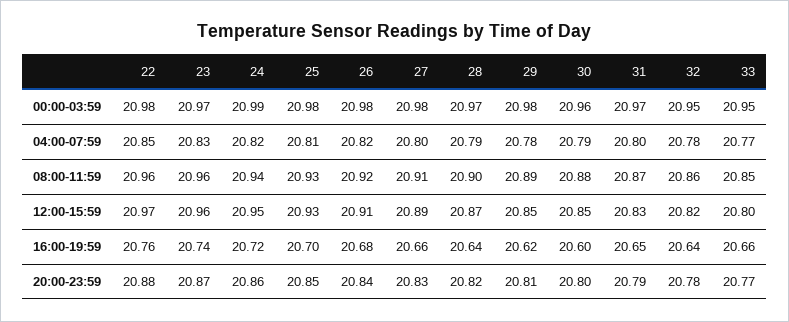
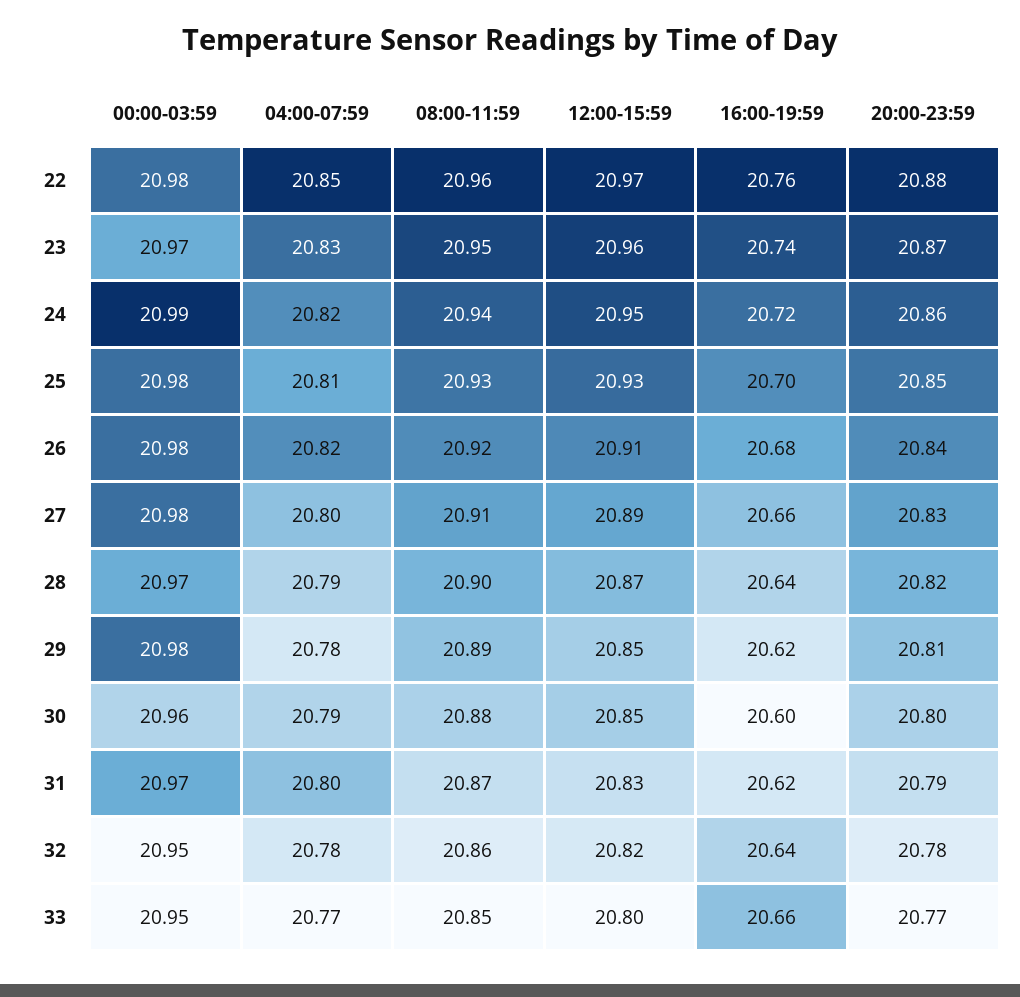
  {
    "22": {
      "00:00-03:59": 20.98,
      "04:00-07:59": 20.85,
      "08:00-11:59": 20.96,
      "12:00-15:59": 20.97,
      "16:00-19:59": 20.76,
      "20:00-23:59": 20.88
    },
    "23": {
      "00:00-03:59": 20.97,
      "04:00-07:59": 20.83,
-     "08:00-11:59": 20.96,
+     "08:00-11:59": 20.95,
      "12:00-15:59": 20.96,
      "16:00-19:59": 20.74,
      "20:00-23:59": 20.87
    },
    "24": {
      "00:00-03:59": 20.99,
      "04:00-07:59": 20.82,
      "08:00-11:59": 20.94,
      "12:00-15:59": 20.95,
      "16:00-19:59": 20.72,
      "20:00-23:59": 20.86
    },
    "25": {
      "00:00-03:59": 20.98,
      "04:00-07:59": 20.81,
      "08:00-11:59": 20.93,
      "12:00-15:59": 20.93,
      "16:00-19:59": 20.7,
      "20:00-23:59": 20.85
    },
    "26": {
      "00:00-03:59": 20.98,
      "04:00-07:59": 20.82,
      "08:00-11:59": 20.92,
      "12:00-15:59": 20.91,
      "16:00-19:59": 20.68,
      "20:00-23:59": 20.84
    },
    "27": {
      "00:00-03:59": 20.98,
      "04:00-07:59": 20.8,
      "08:00-11:59": 20.91,
      "12:00-15:59": 20.89,
      "16:00-19:59": 20.66,
      "20:00-23:59": 20.83
    },
    "28": {
      "00:00-03:59": 20.97,
      "04:00-07:59": 20.79,
      "08:00-11:59": 20.9,
      "12:00-15:59": 20.87,
      "16:00-19:59": 20.64,
      "20:00-23:59": 20.82
    },
    "29": {
      "00:00-03:59": 20.98,
      "04:00-07:59": 20.78,
      "08:00-11:59": 20.89,
      "12:00-15:59": 20.85,
      "16:00-19:59": 20.62,
      "20:00-23:59": 20.81
    },
    "30": {
      "00:00-03:59": 20.96,
      "04:00-07:59": 20.79,
      "08:00-11:59": 20.88,
      "12:00-15:59": 20.85,
      "16:00-19:59": 20.6,
      "20:00-23:59": 20.8
    },
    "31": {
      "00:00-03:59": 20.97,
      "04:00-07:59": 20.8,
      "08:00-11:59": 20.87,
      "12:00-15:59": 20.83,
-     "16:00-19:59": 20.65,
+     "16:00-19:59": 20.62,
      "20:00-23:59": 20.79
    },
    "32": {
      "00:00-03:59": 20.95,
      "04:00-07:59": 20.78,
      "08:00-11:59": 20.86,
      "12:00-15:59": 20.82,
      "16:00-19:59": 20.64,
      "20:00-23:59": 20.78
    },
    "33": {
      "00:00-03:59": 20.95,
      "04:00-07:59": 20.77,
      "08:00-11:59": 20.85,
      "12:00-15:59": 20.8,
      "16:00-19:59": 20.66,
      "20:00-23:59": 20.77
    }
  }

